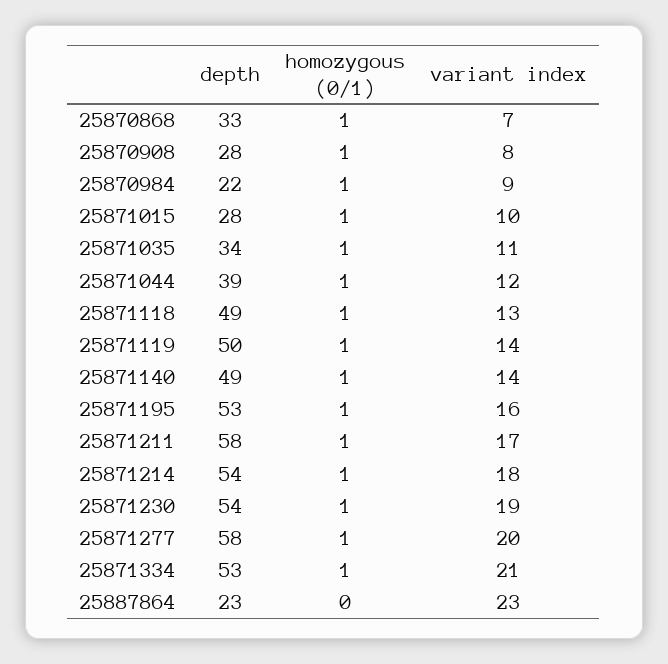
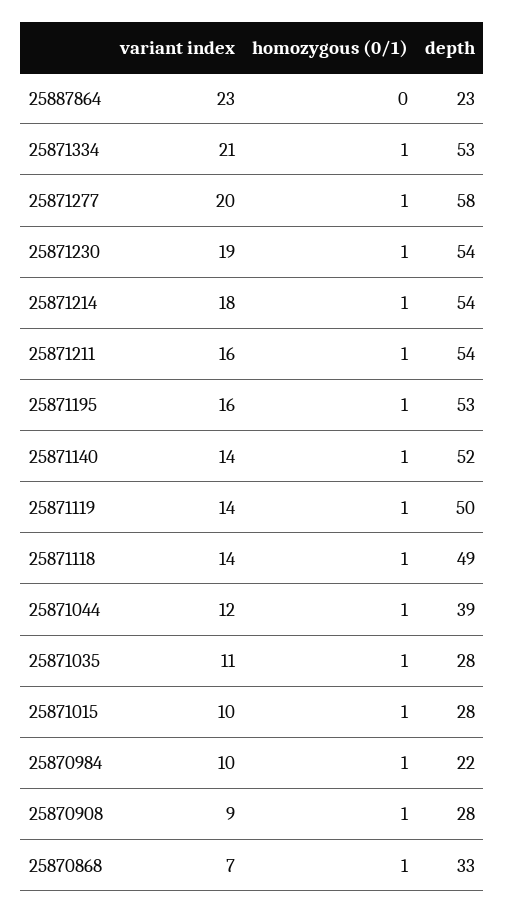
  {
    "depth": {
      "25870868": 33,
      "25870908": 28,
      "25870984": 22,
      "25871015": 28,
-     "25871035": 34,
+     "25871035": 28,
      "25871044": 39,
      "25871118": 49,
      "25871119": 50,
-     "25871140": 49,
+     "25871140": 52,
      "25871195": 53,
-     "25871211": 58,
+     "25871211": 54,
      "25871214": 54,
      "25871230": 54,
      "25871277": 58,
      "25871334": 53,
      "25887864": 23
    },
    "homozygous (0/1)": {
      "25870868": 1,
      "25870908": 1,
      "25870984": 1,
      "25871015": 1,
      "25871035": 1,
      "25871044": 1,
      "25871118": 1,
      "25871119": 1,
      "25871140": 1,
      "25871195": 1,
      "25871211": 1,
      "25871214": 1,
      "25871230": 1,
      "25871277": 1,
      "25871334": 1,
      "25887864": 0
    },
    "variant index": {
      "25870868": 7,
-     "25870908": 8,
+     "25870908": 9,
-     "25870984": 9,
+     "25870984": 10,
      "25871015": 10,
      "25871035": 11,
      "25871044": 12,
-     "25871118": 13,
+     "25871118": 14,
      "25871119": 14,
      "25871140": 14,
      "25871195": 16,
-     "25871211": 17,
+     "25871211": 16,
      "25871214": 18,
      "25871230": 19,
      "25871277": 20,
      "25871334": 21,
      "25887864": 23
    }
  }

